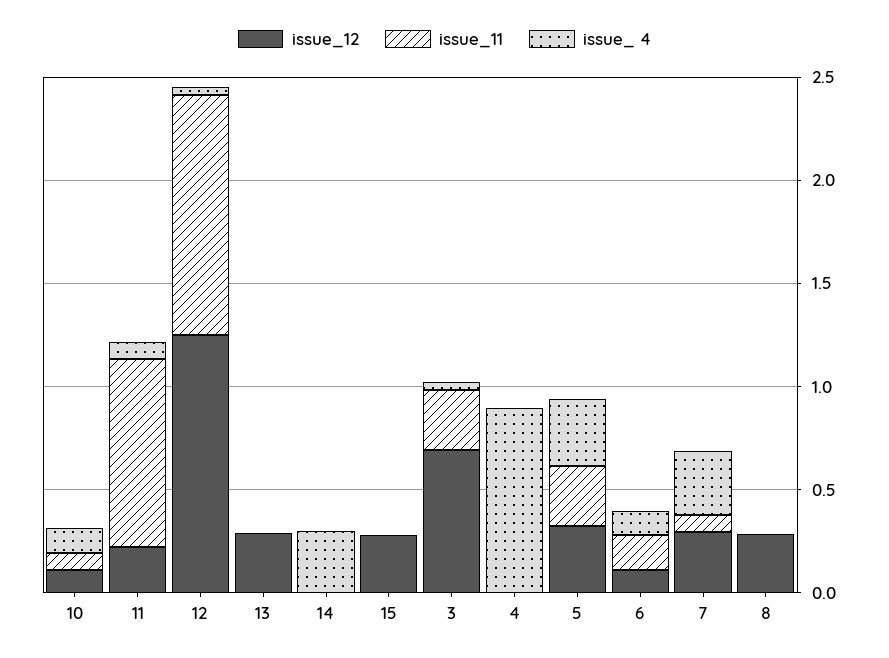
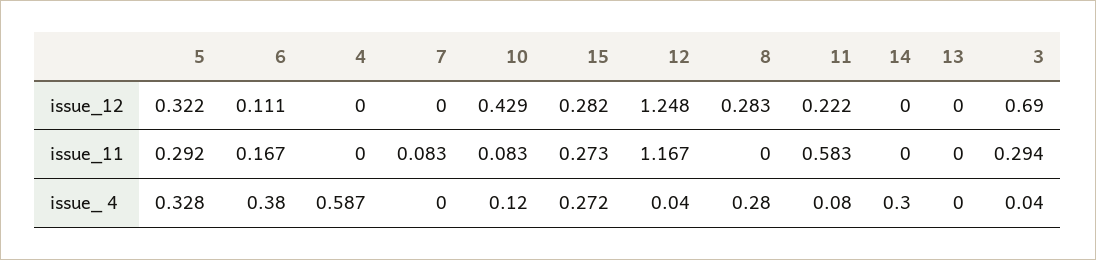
  {
    "issue_12": {
-     "10": 0.1,
+     "10": 0.429,
      "11": 0.222,
      "12": 1.248,
-     "13": 0.3,
+     "13": 0,
      "14": 0,
      "15": 0.282,
      "3": 0.69,
      "4": 0,
      "5": 0.322,
      "6": 0.111,
-     "7": 0.3,
+     "7": 0,
      "8": 0.283
    },
    "issue_11": {
      "10": 0.083,
-     "11": 0.9,
+     "11": 0.583,
      "12": 1.167,
      "13": 0,
      "14": 0,
-     "15": 0,
+     "15": 0.273,
      "3": 0.294,
      "4": 0,
      "5": 0.292,
      "6": 0.167,
      "7": 0.083,
      "8": 0
    },
    "issue_ 4": {
      "10": 0.12,
      "11": 0.08,
      "12": 0.04,
      "13": 0,
      "14": 0.3,
-     "15": 0,
+     "15": 0.272,
      "3": 0.04,
-     "4": 0.9,
+     "4": 0.587,
      "5": 0.328,
-     "6": 0.1,
+     "6": 0.38,
-     "7": 0.3,
+     "7": 0,
-     "8": 0
+     "8": 0.28
    }
  }

